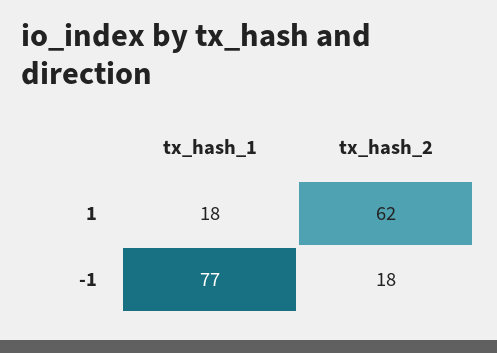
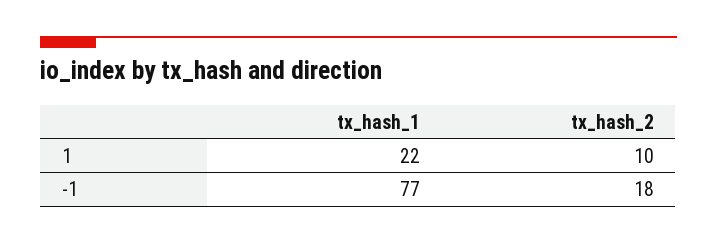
  {
    "tx_hash_1": {
-     "1": 18,
+     "1": 22,
      "-1": 77
    },
    "tx_hash_2": {
-     "1": 62,
+     "1": 10,
      "-1": 18
    }
  }

